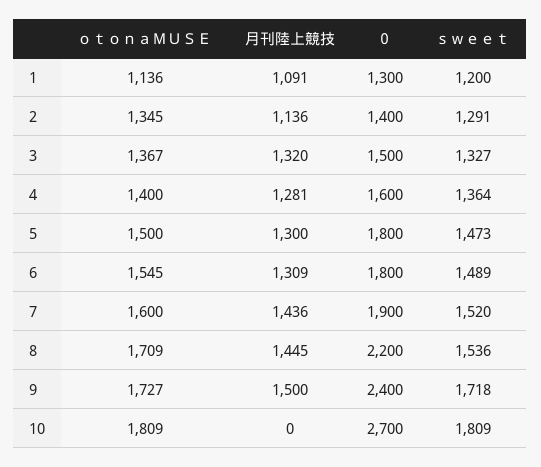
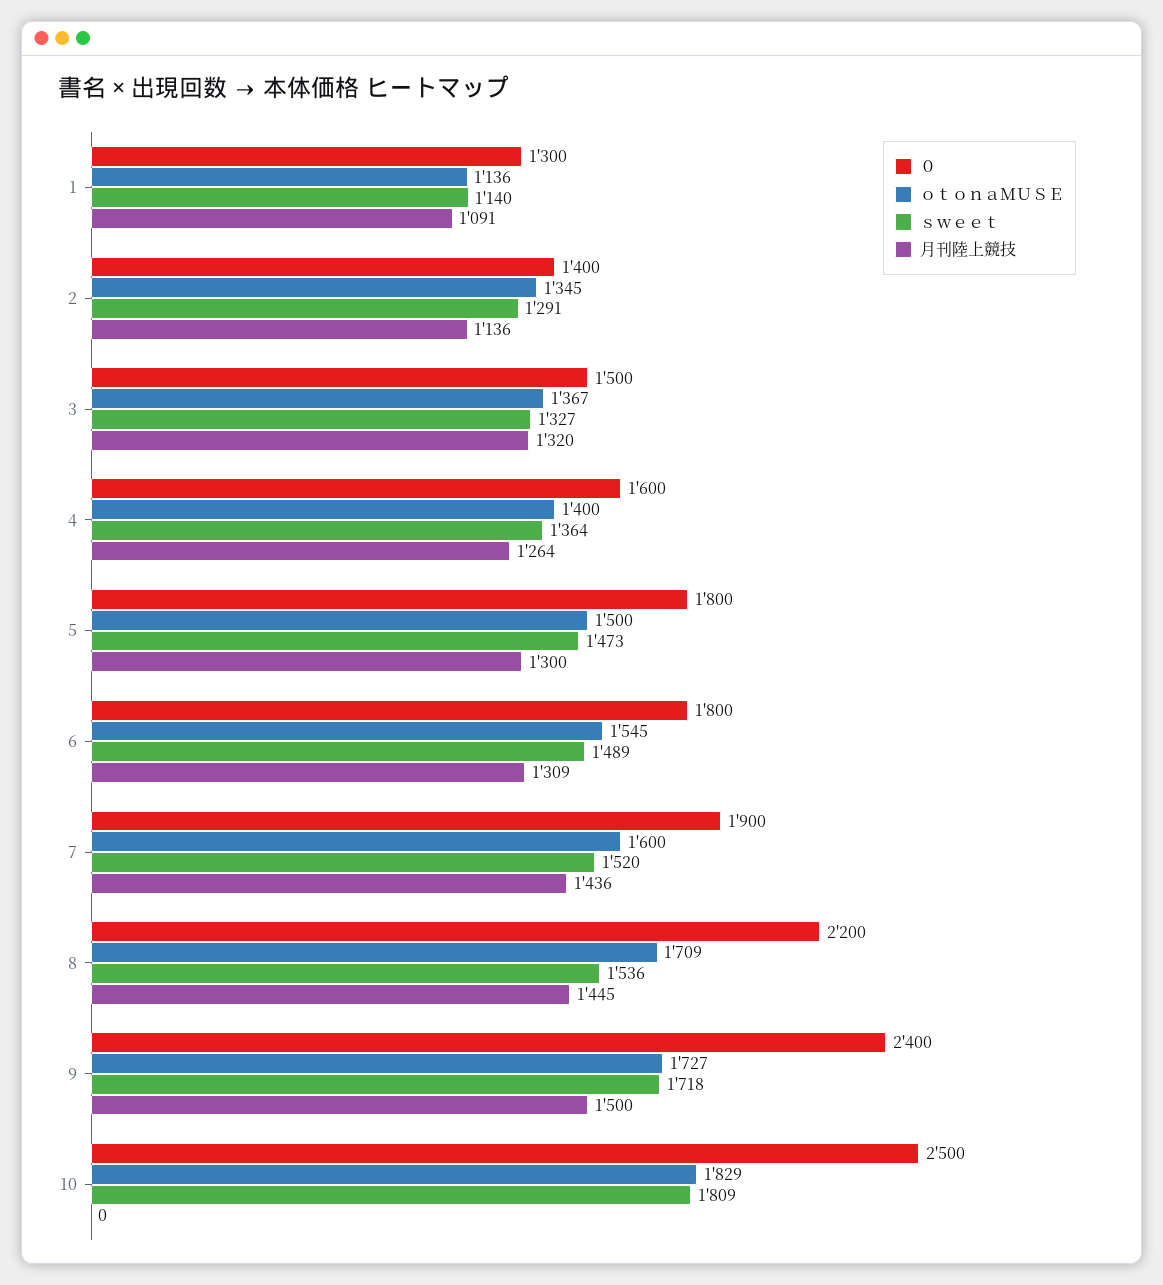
  {
    "ｏｔｏｎａＭＵＳＥ": {
      "1": 1136,
      "2": 1345,
      "3": 1367,
      "4": 1400,
      "5": 1500,
      "6": 1545,
      "7": 1600,
      "8": 1709,
      "9": 1727,
-     "10": 1809
+     "10": 1829
    },
    "月刊陸上競技": {
      "1": 1091,
      "2": 1136,
      "3": 1320,
-     "4": 1281,
+     "4": 1264,
      "5": 1300,
      "6": 1309,
      "7": 1436,
      "8": 1445,
      "9": 1500,
      "10": 0
    },
    "０": {
      "1": 1300,
      "2": 1400,
      "3": 1500,
      "4": 1600,
      "5": 1800,
      "6": 1800,
      "7": 1900,
      "8": 2200,
      "9": 2400,
-     "10": 2700
+     "10": 2500
    },
    "ｓｗｅｅｔ": {
-     "1": 1200,
+     "1": 1140,
      "2": 1291,
      "3": 1327,
      "4": 1364,
      "5": 1473,
      "6": 1489,
      "7": 1520,
      "8": 1536,
      "9": 1718,
      "10": 1809
    }
  }

